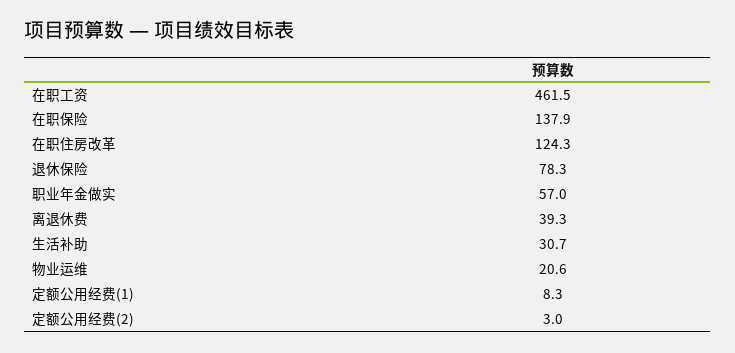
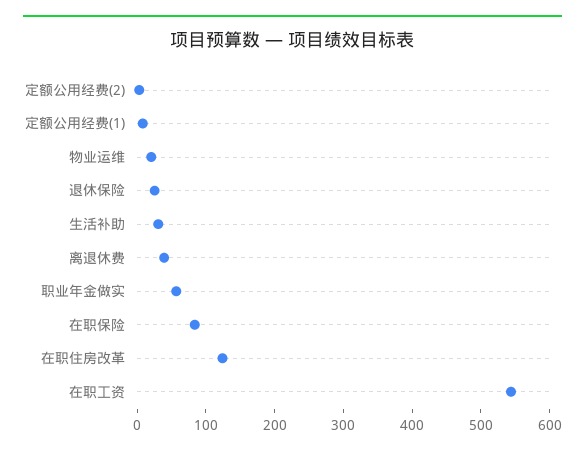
  {
-   "在职工资": 461.5,
+   "在职工资": 540,
-   "在职保险": 137.9,
+   "在职保险": 80,
    "在职住房改革": 124.3,
-   "退休保险": 78.3,
+   "退休保险": 20,
    "职业年金做实": 57,
    "离退休费": 39.3,
    "生活补助": 30.7,
    "物业运维": 20.6,
    "定额公用经费(1)": 8.3,
    "定额公用经费(2)": 3
  }

